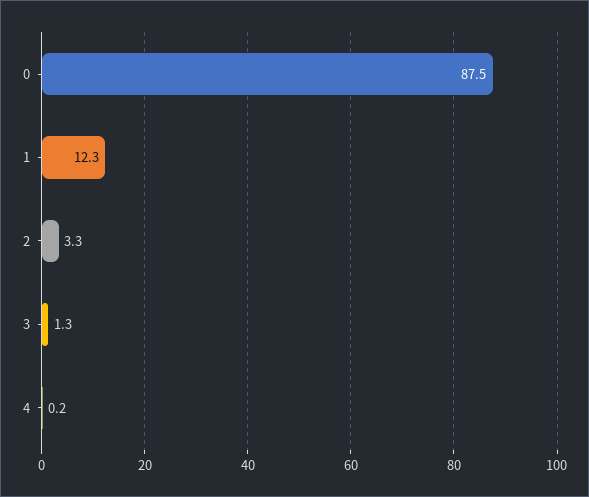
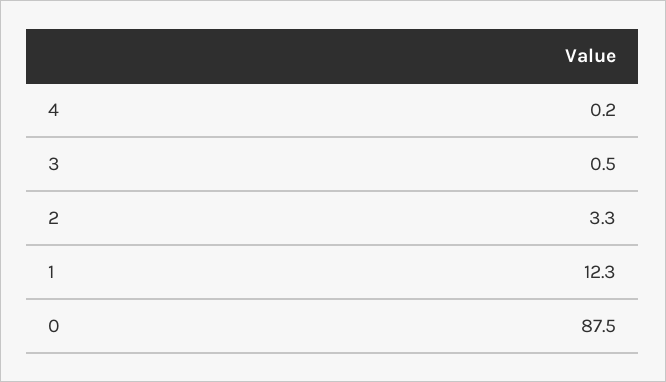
  {
    "0": 87.5,
    "1": 12.3,
    "2": 3.3,
-   "3": 1.3,
+   "3": 0.5,
    "4": 0.2
  }

